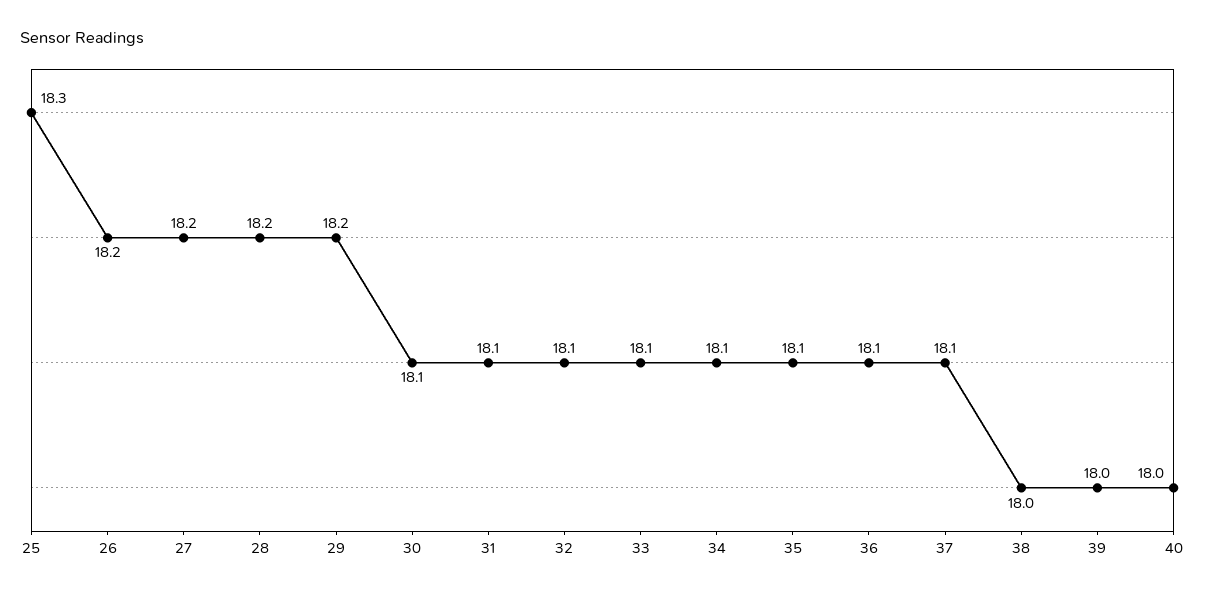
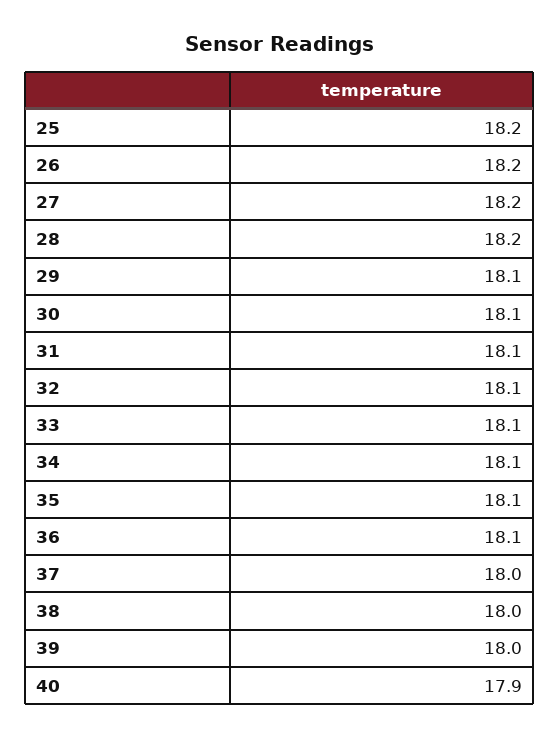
  {
-   "25": 18.3,
+   "25": 18.2,
    "26": 18.2,
    "27": 18.2,
    "28": 18.2,
-   "29": 18.2,
+   "29": 18.1,
    "30": 18.1,
    "31": 18.1,
    "32": 18.1,
    "33": 18.1,
    "34": 18.1,
    "35": 18.1,
    "36": 18.1,
-   "37": 18.1,
+   "37": 18,
    "38": 18,
    "39": 18,
-   "40": 18
+   "40": 17.9
  }

